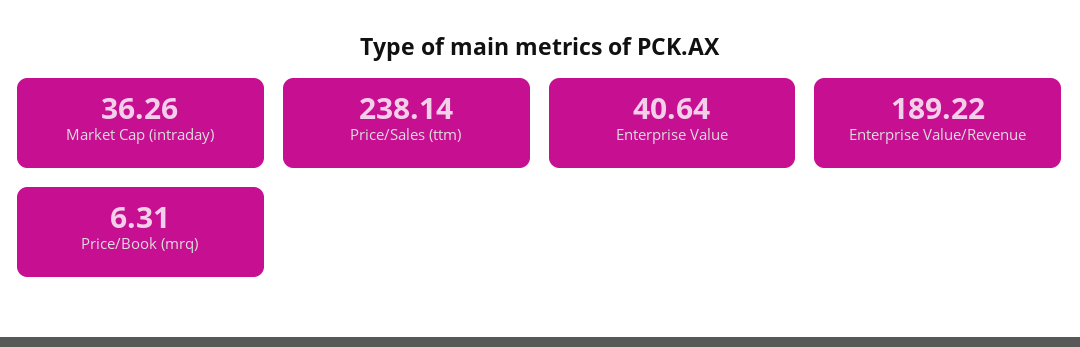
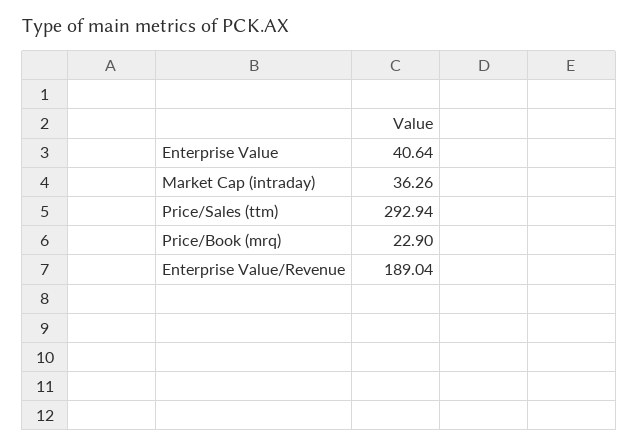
  {
    "Market Cap (intraday)": 36.26,
-   "Price/Sales (ttm)": 238.14,
+   "Price/Sales (ttm)": 292.94,
    "Enterprise Value": 40.64,
-   "Enterprise Value/Revenue": 189.22,
+   "Enterprise Value/Revenue": 189.04,
-   "Price/Book (mrq)": 6.31
+   "Price/Book (mrq)": 22.9
  }

